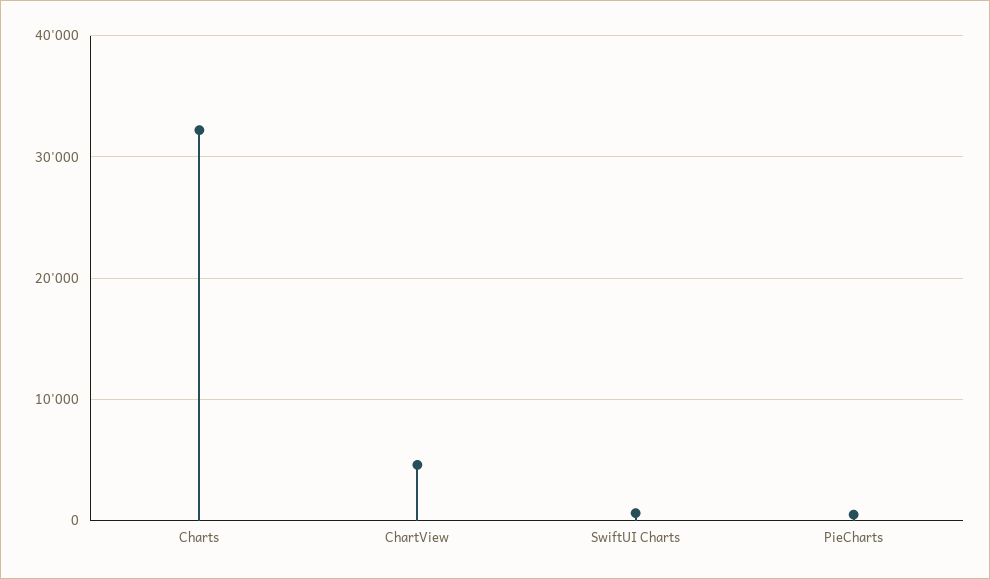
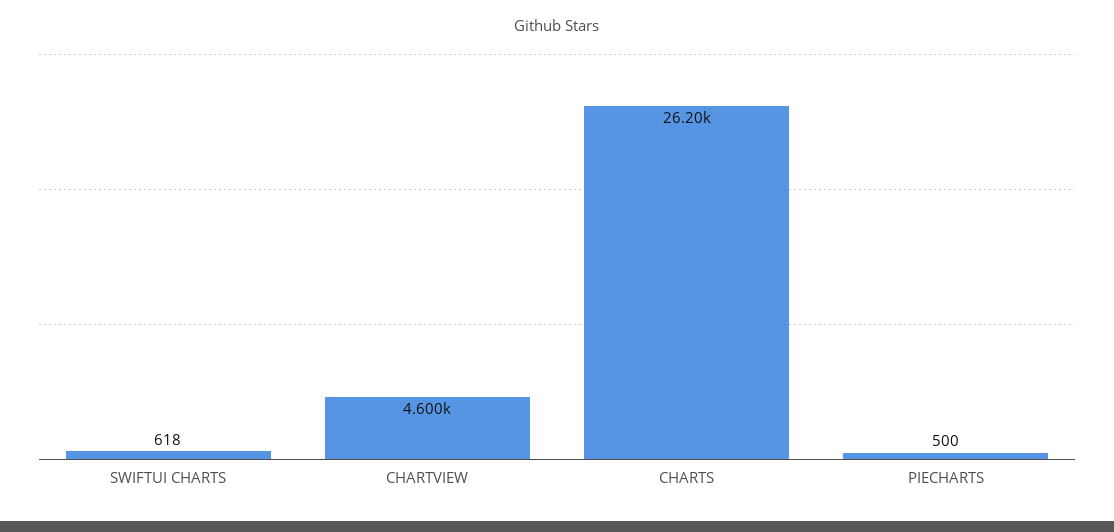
  {
-   "Charts": 32000,
+   "Charts": 26200,
    "ChartView": 4600,
    "SwiftUI Charts": 618,
    "PieCharts": 500
  }

